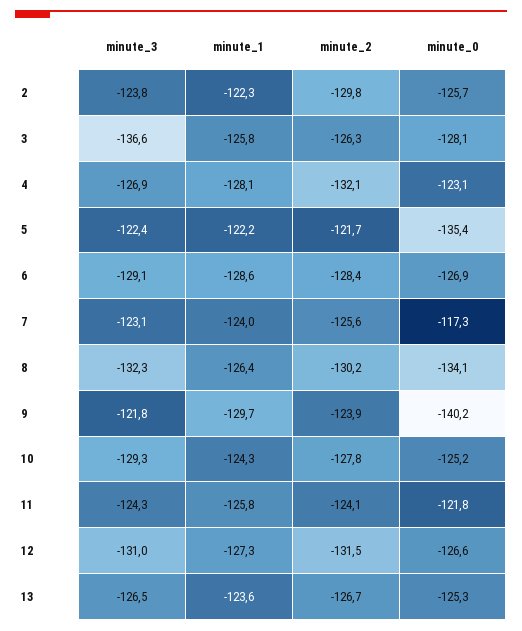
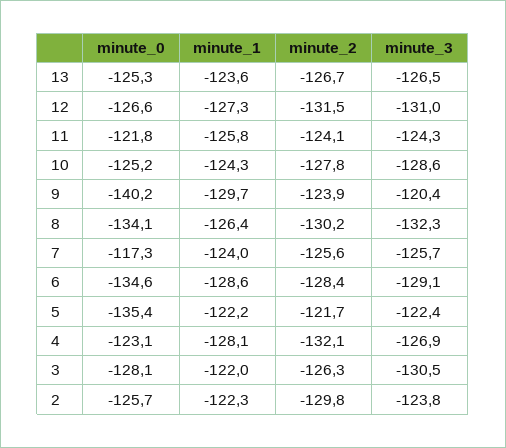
  {
    "minute_3": {
      "2": -123.8,
-     "3": -136.6,
+     "3": -130.5,
      "4": -126.9,
      "5": -122.4,
      "6": -129.1,
-     "7": -123.1,
+     "7": -125.7,
      "8": -132.3,
-     "9": -121.8,
+     "9": -120.4,
-     "10": -129.3,
+     "10": -128.6,
      "11": -124.3,
      "12": -131,
      "13": -126.5
    },
    "minute_1": {
      "2": -122.3,
-     "3": -125.8,
+     "3": -122,
      "4": -128.1,
      "5": -122.2,
      "6": -128.6,
      "7": -124,
      "8": -126.4,
      "9": -129.7,
      "10": -124.3,
      "11": -125.8,
      "12": -127.3,
      "13": -123.6
    },
    "minute_2": {
      "2": -129.8,
      "3": -126.3,
      "4": -132.1,
      "5": -121.7,
      "6": -128.4,
      "7": -125.6,
      "8": -130.2,
      "9": -123.9,
      "10": -127.8,
      "11": -124.1,
      "12": -131.5,
      "13": -126.7
    },
    "minute_0": {
      "2": -125.7,
      "3": -128.1,
      "4": -123.1,
      "5": -135.4,
-     "6": -126.9,
+     "6": -134.6,
      "7": -117.3,
      "8": -134.1,
      "9": -140.2,
      "10": -125.2,
      "11": -121.8,
      "12": -126.6,
      "13": -125.3
    }
  }

